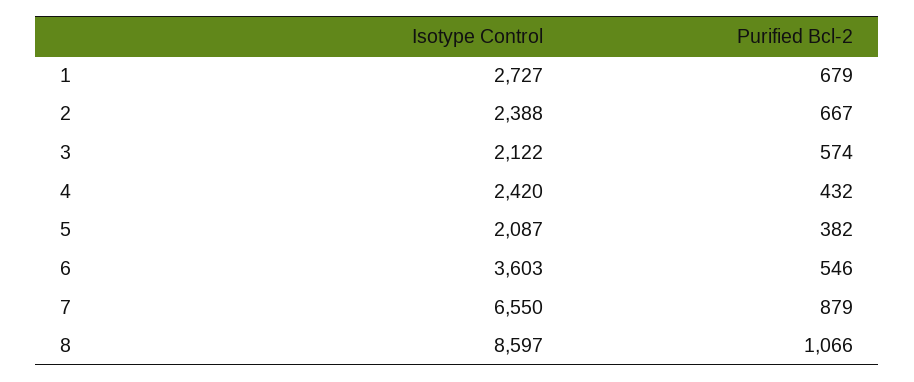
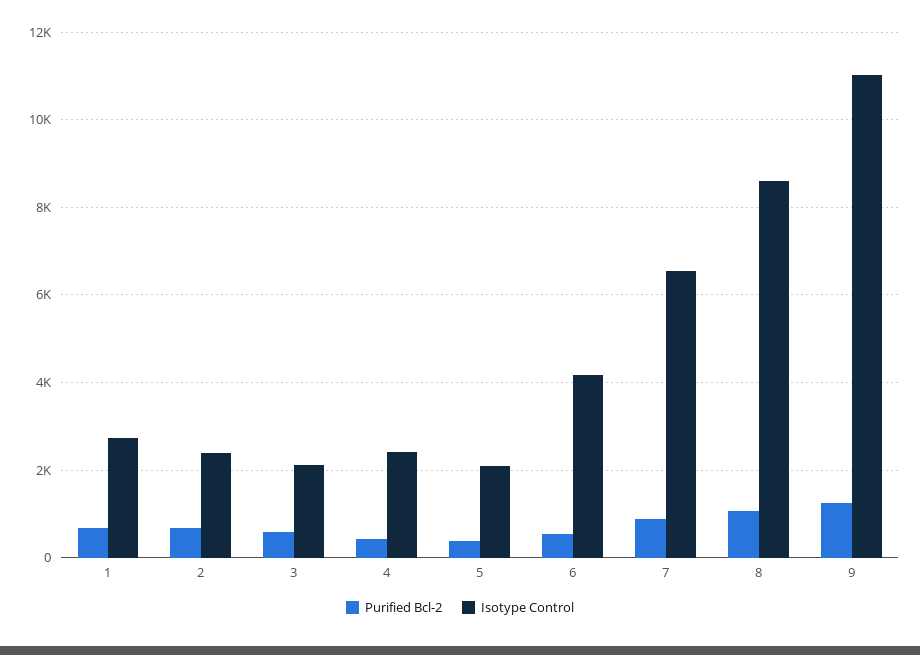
  {
    "Isotype Control": {
      "1": 2727,
      "2": 2388,
      "3": 2122,
      "4": 2420,
      "5": 2087,
-     "6": 3603,
+     "6": 4200,
      "7": 6550,
-     "8": 8597
+     "8": 8597,
+     "9": 11000
    },
    "Purified Bcl-2": {
      "1": 679,
      "2": 667,
      "3": 574,
      "4": 432,
      "5": 382,
      "6": 546,
      "7": 879,
-     "8": 1066
+     "8": 1066,
+     "9": 1200
    }
  }

